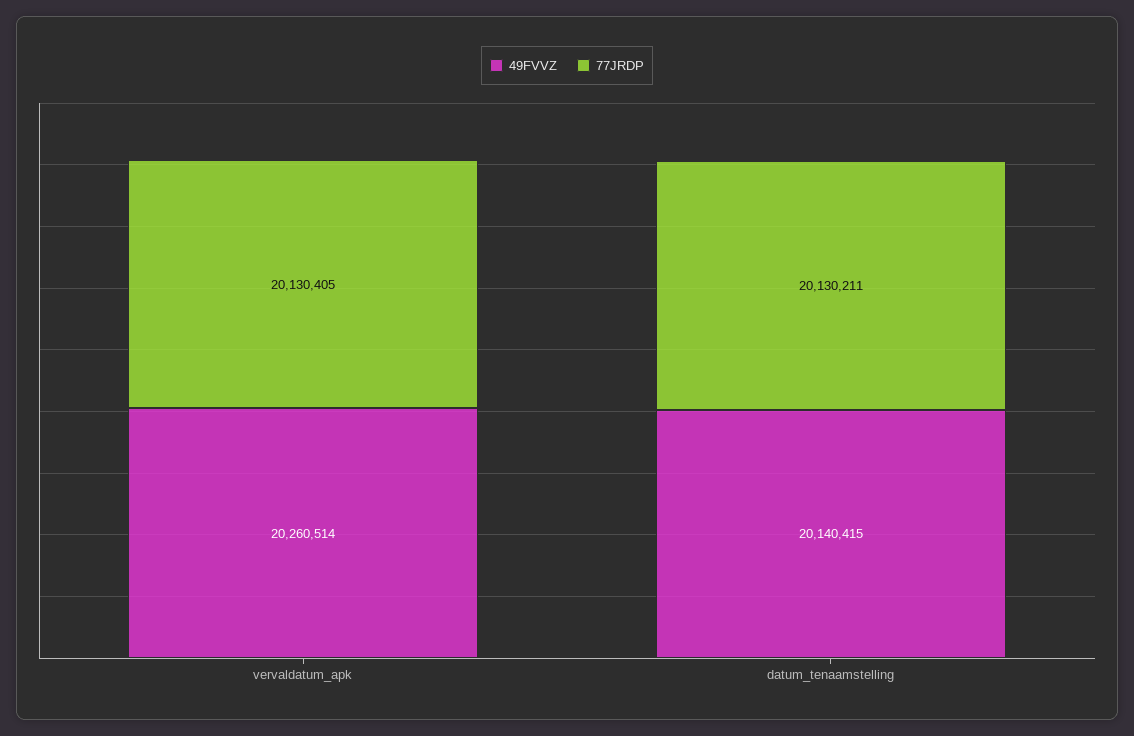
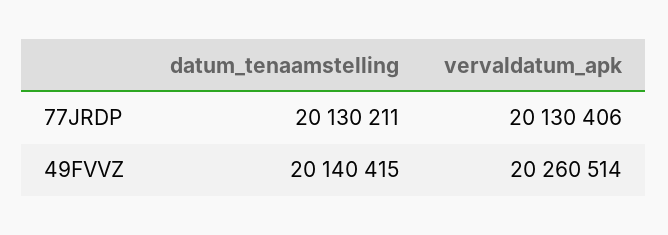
  {
    "49FVVZ": {
      "vervaldatum_apk": 20260514,
      "datum_tenaamstelling": 20140415
    },
    "77JRDP": {
-     "vervaldatum_apk": 20130405,
+     "vervaldatum_apk": 20130406,
      "datum_tenaamstelling": 20130211
    }
  }

